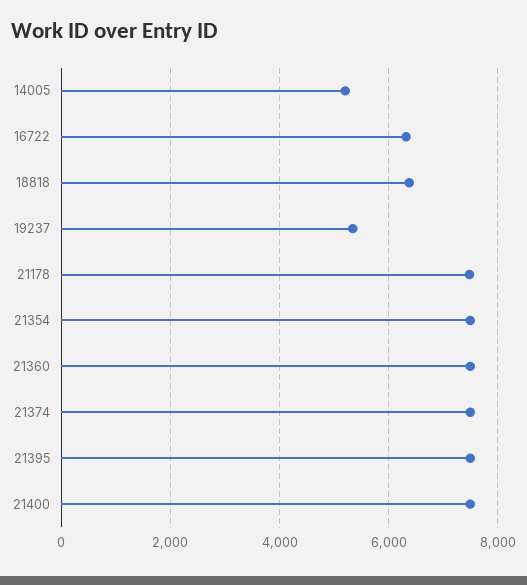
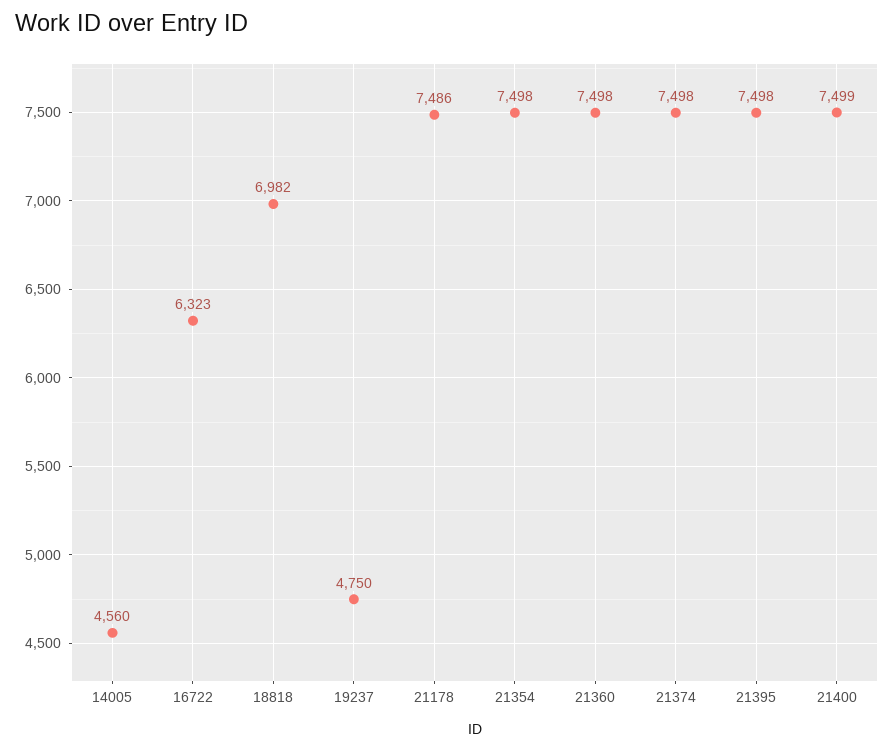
  {
-   "14005": 5200,
+   "14005": 4560,
    "16722": 6323,
-   "18818": 6400,
+   "18818": 6982,
-   "19237": 5400,
+   "19237": 4750,
    "21178": 7486,
    "21354": 7498,
    "21360": 7498,
    "21374": 7498,
    "21395": 7498,
    "21400": 7499
  }

